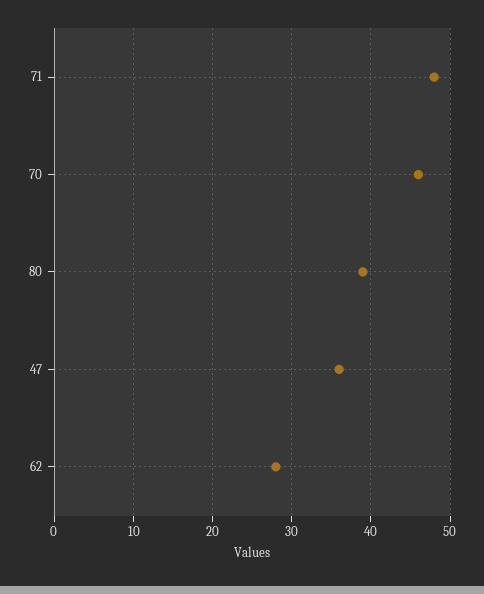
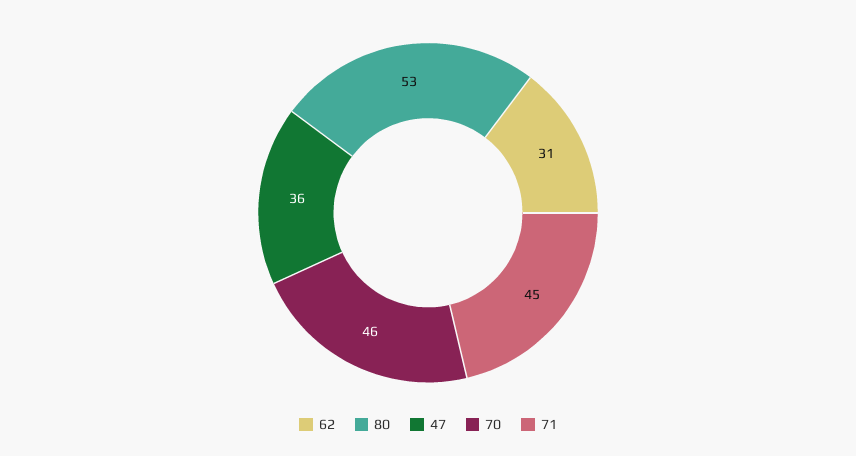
  {
-   "71": 48,
+   "71": 45,
    "70": 46,
-   "80": 39,
+   "80": 53,
    "47": 36,
-   "62": 28
+   "62": 31
  }

